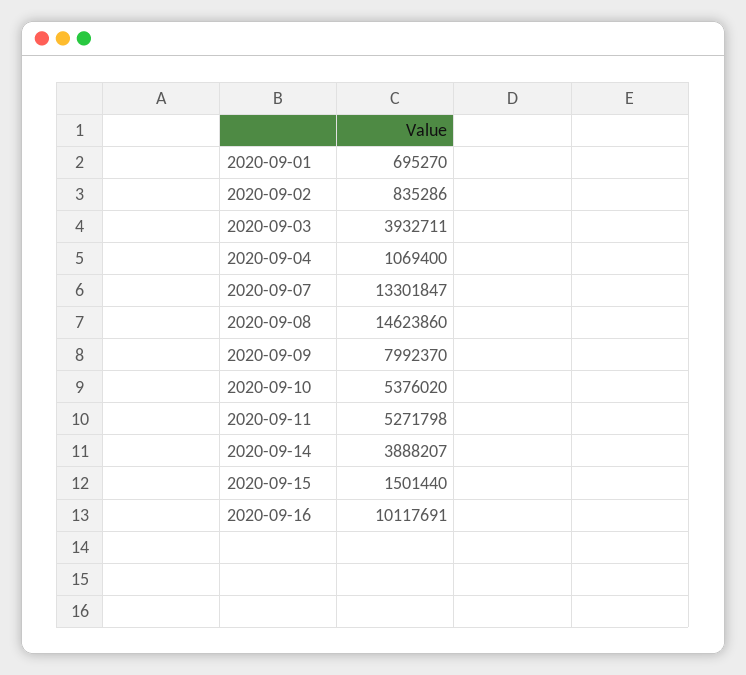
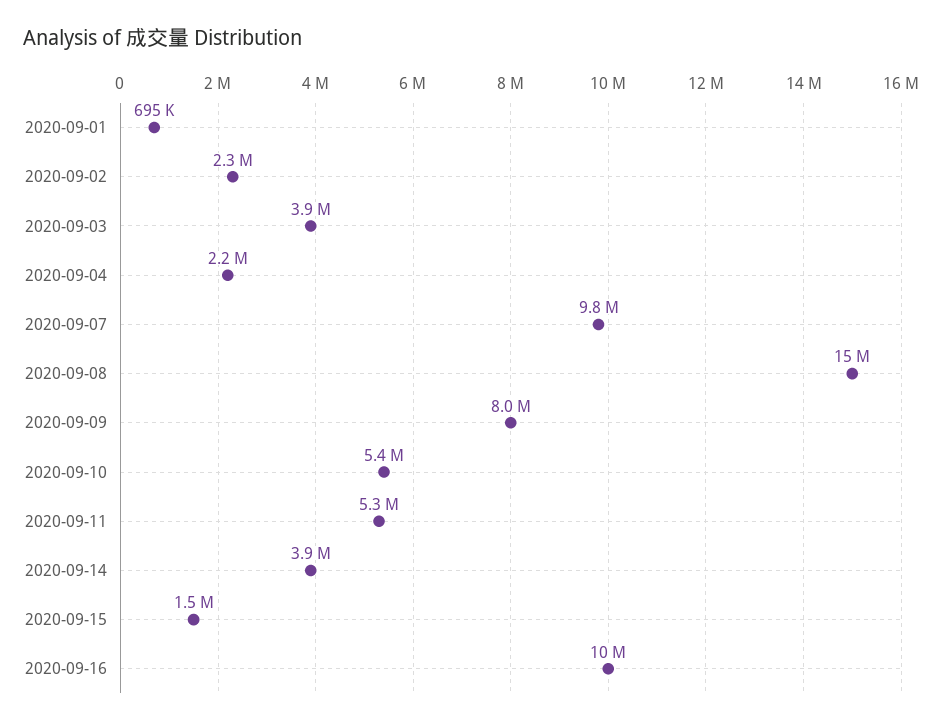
  {
    "2020-09-01": 695270,
-   "2020-09-02": 835286,
+   "2020-09-02": 2300000,
    "2020-09-03": 3932711,
-   "2020-09-04": 1069400,
+   "2020-09-04": 2200000,
-   "2020-09-07": 13301847,
+   "2020-09-07": 9800000,
    "2020-09-08": 14623860,
    "2020-09-09": 7992370,
    "2020-09-10": 5376020,
    "2020-09-11": 5271798,
    "2020-09-14": 3888207,
    "2020-09-15": 1501440,
    "2020-09-16": 10117691
  }

